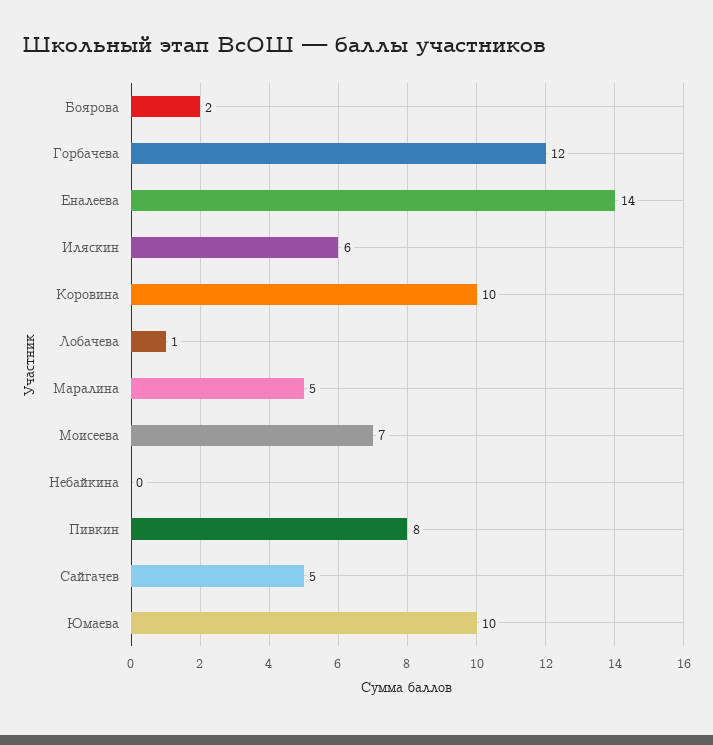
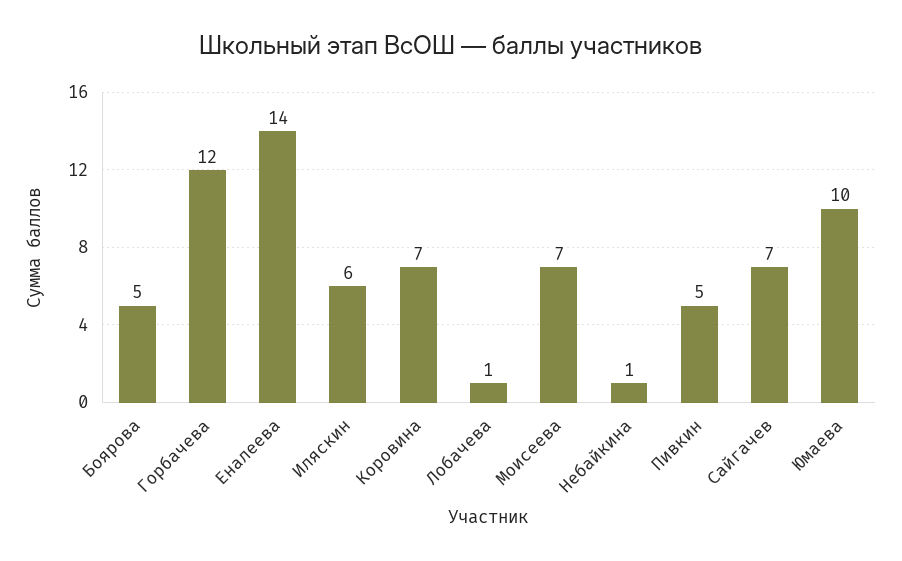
  {
-   "Боярова": 2,
+   "Боярова": 5,
    "Горбачева": 12,
    "Еналеева": 14,
    "Иляскин": 6,
-   "Коровина": 10,
+   "Коровина": 7,
    "Лобачева": 1,
-   "Маралина": 5,
    "Моисеева": 7,
-   "Небайкина": 0,
+   "Небайкина": 1,
-   "Пивкин": 8,
+   "Пивкин": 5,
-   "Сайгачев": 5,
+   "Сайгачев": 7,
    "Юмаева": 10
  }

